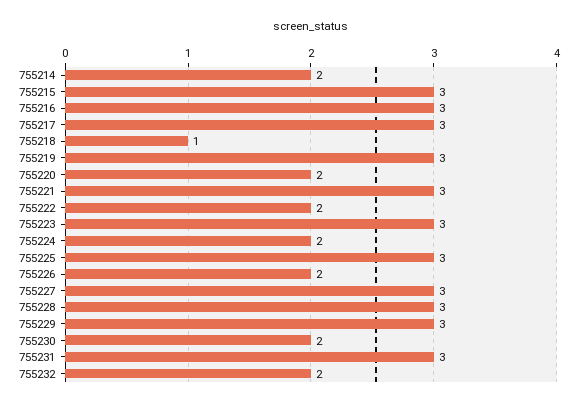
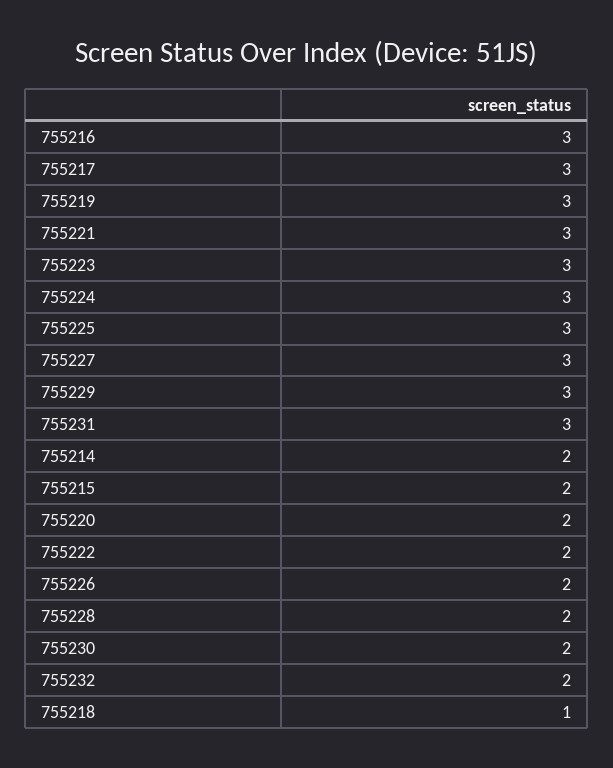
  {
    "755214": 2,
-   "755215": 3,
+   "755215": 2,
    "755216": 3,
    "755217": 3,
    "755218": 1,
    "755219": 3,
    "755220": 2,
    "755221": 3,
    "755222": 2,
    "755223": 3,
-   "755224": 2,
+   "755224": 3,
    "755225": 3,
    "755226": 2,
    "755227": 3,
-   "755228": 3,
+   "755228": 2,
    "755229": 3,
    "755230": 2,
    "755231": 3,
    "755232": 2
  }

